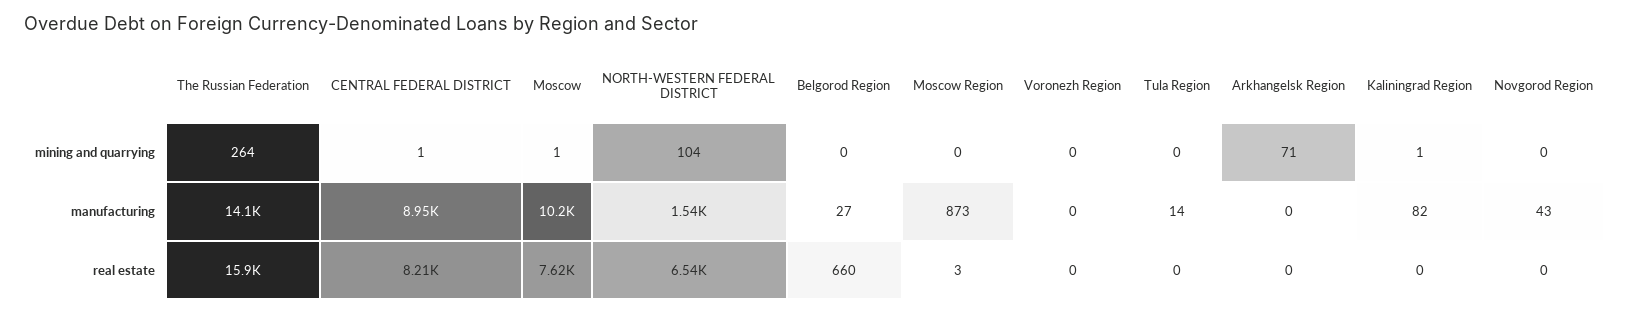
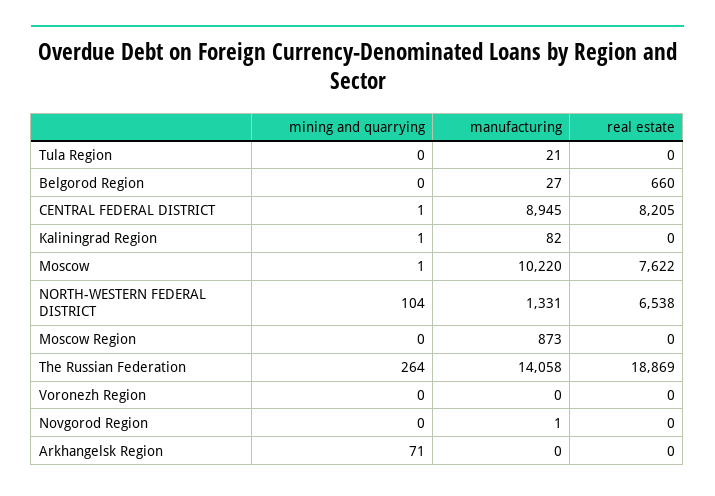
  {
    "The Russian Federation": {
      "mining and quarrying": 264,
      "manufacturing": 14058,
-     "real estate": 15900
+     "real estate": 18869
    },
    "CENTRAL FEDERAL DISTRICT": {
      "mining and quarrying": 1,
      "manufacturing": 8945,
      "real estate": 8205
    },
    "Moscow": {
      "mining and quarrying": 1,
      "manufacturing": 10220,
      "real estate": 7622
    },
    "NORTH-WESTERN FEDERAL DISTRICT": {
      "mining and quarrying": 104,
-     "manufacturing": 1540,
+     "manufacturing": 1331,
      "real estate": 6538
    },
    "Belgorod Region": {
      "mining and quarrying": 0,
      "manufacturing": 27,
      "real estate": 660
    },
    "Moscow Region": {
      "mining and quarrying": 0,
      "manufacturing": 873,
-     "real estate": 3
+     "real estate": 0
    },
    "Voronezh Region": {
      "mining and quarrying": 0,
      "manufacturing": 0,
      "real estate": 0
    },
    "Tula Region": {
      "mining and quarrying": 0,
-     "manufacturing": 14,
+     "manufacturing": 21,
      "real estate": 0
    },
    "Arkhangelsk Region": {
      "mining and quarrying": 71,
      "manufacturing": 0,
      "real estate": 0
    },
    "Kaliningrad Region": {
      "mining and quarrying": 1,
      "manufacturing": 82,
      "real estate": 0
    },
    "Novgorod Region": {
      "mining and quarrying": 0,
-     "manufacturing": 43,
+     "manufacturing": 1,
      "real estate": 0
    }
  }

